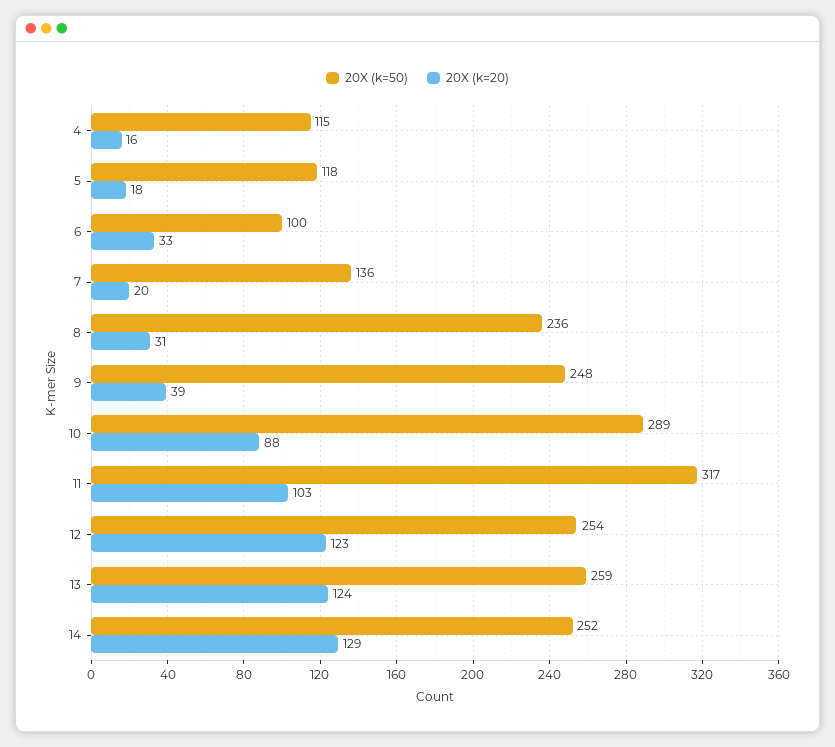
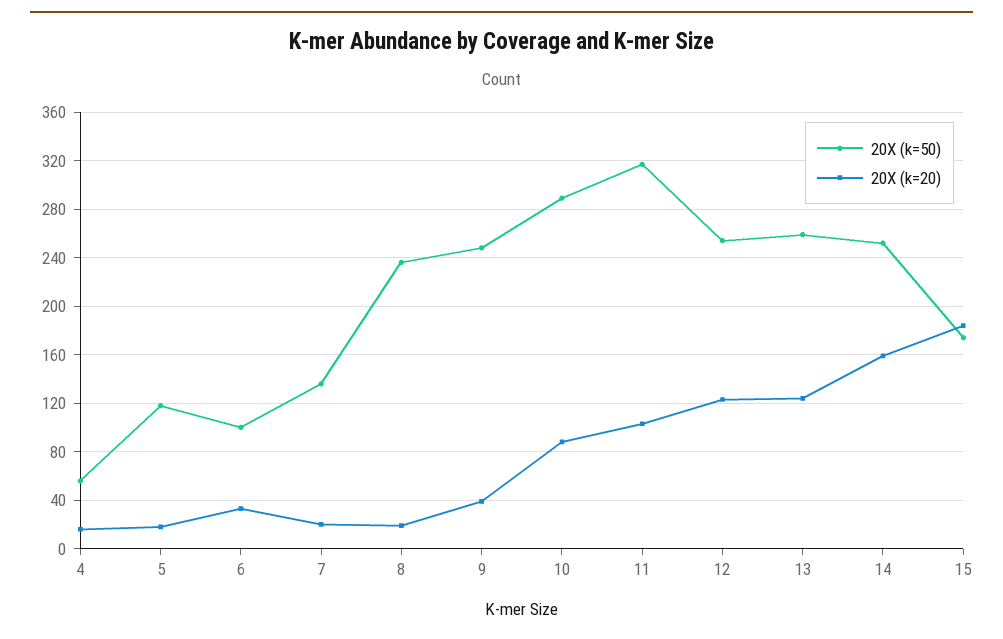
  {
    "20X (k=50)": {
-     "4": 115,
+     "4": 55,
      "5": 118,
      "6": 100,
      "7": 136,
      "8": 236,
      "9": 248,
      "10": 289,
      "11": 317,
      "12": 254,
      "13": 259,
-     "14": 252
+     "14": 252,
+     "15": 175
    },
    "20X (k=20)": {
      "4": 16,
      "5": 18,
      "6": 33,
      "7": 20,
-     "8": 31,
+     "8": 20,
      "9": 39,
      "10": 88,
      "11": 103,
      "12": 123,
      "13": 124,
-     "14": 129
+     "14": 160,
+     "15": 185
    }
  }

